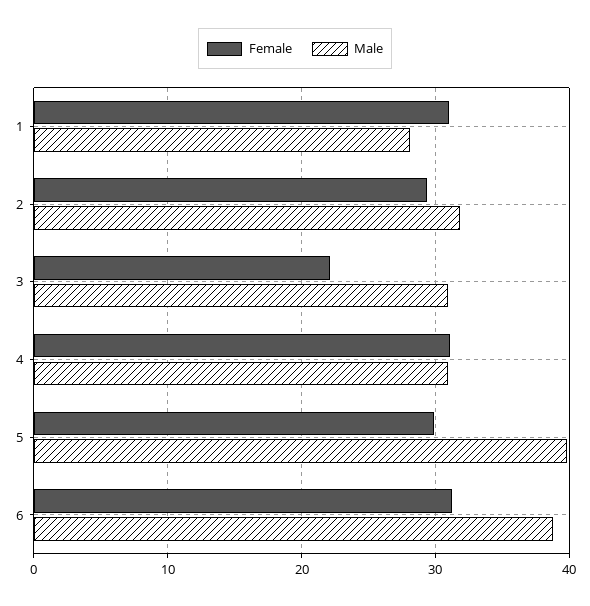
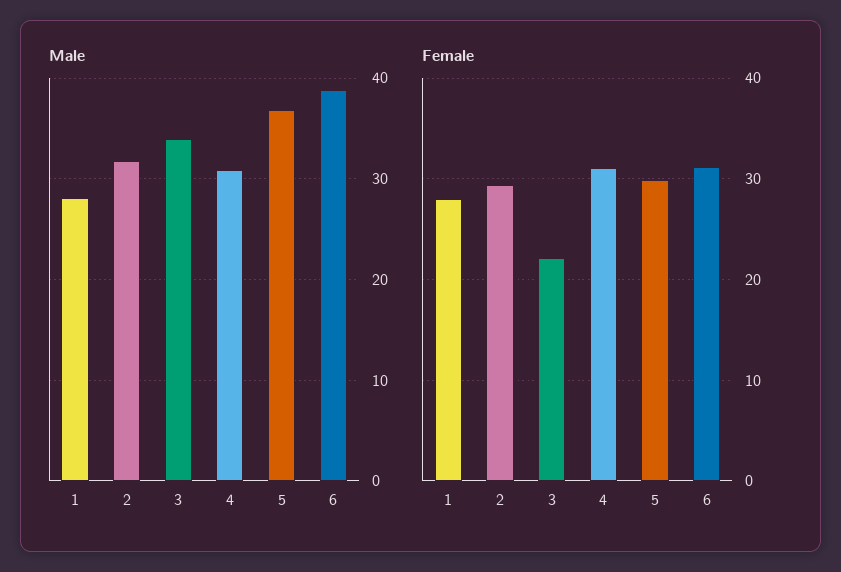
  {
    "Female": {
-     "1": 31,
+     "1": 28,
      "2": 29,
      "3": 22,
      "4": 31,
      "5": 30,
      "6": 31
    },
    "Male": {
      "1": 28,
      "2": 32,
-     "3": 31,
+     "3": 34,
      "4": 31,
-     "5": 40,
+     "5": 37,
      "6": 39
    }
  }

